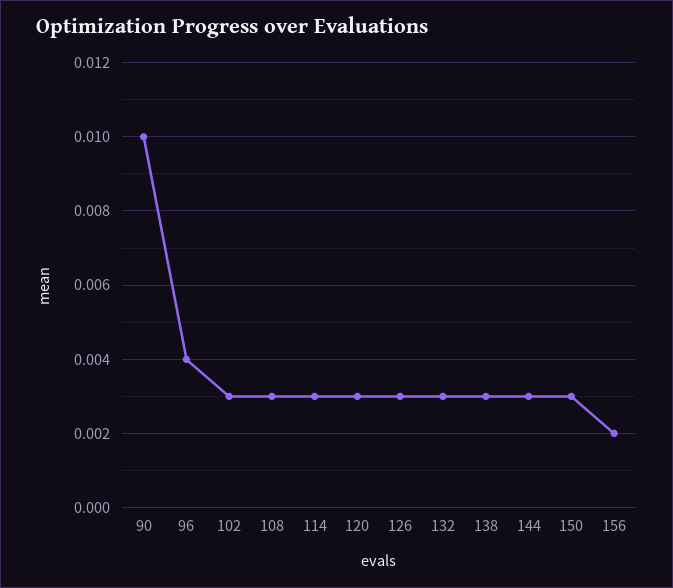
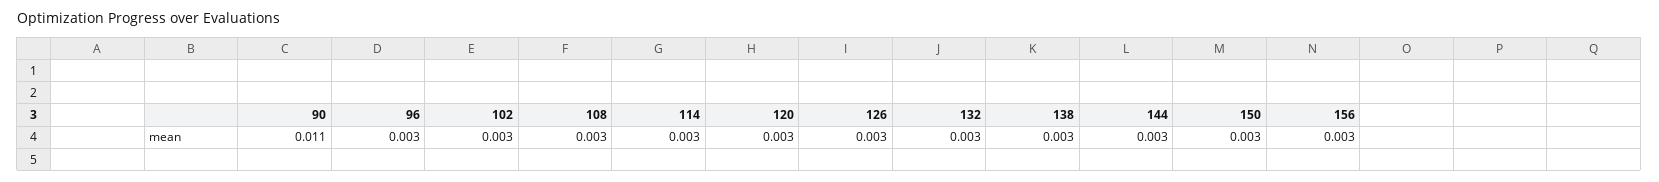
  {
-   "90": 0.01,
+   "90": 0.011,
-   "96": 0.004,
+   "96": 0.003,
    "102": 0.003,
    "108": 0.003,
    "114": 0.003,
    "120": 0.003,
    "126": 0.003,
    "132": 0.003,
    "138": 0.003,
    "144": 0.003,
    "150": 0.003,
-   "156": 0.002
+   "156": 0.003
  }

